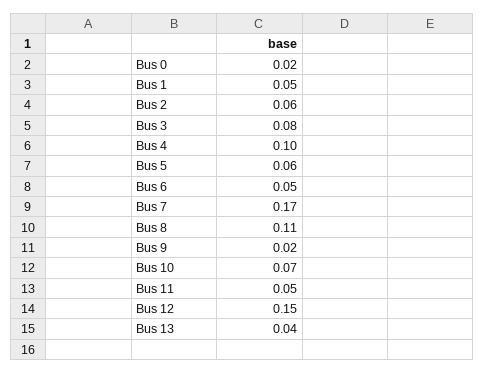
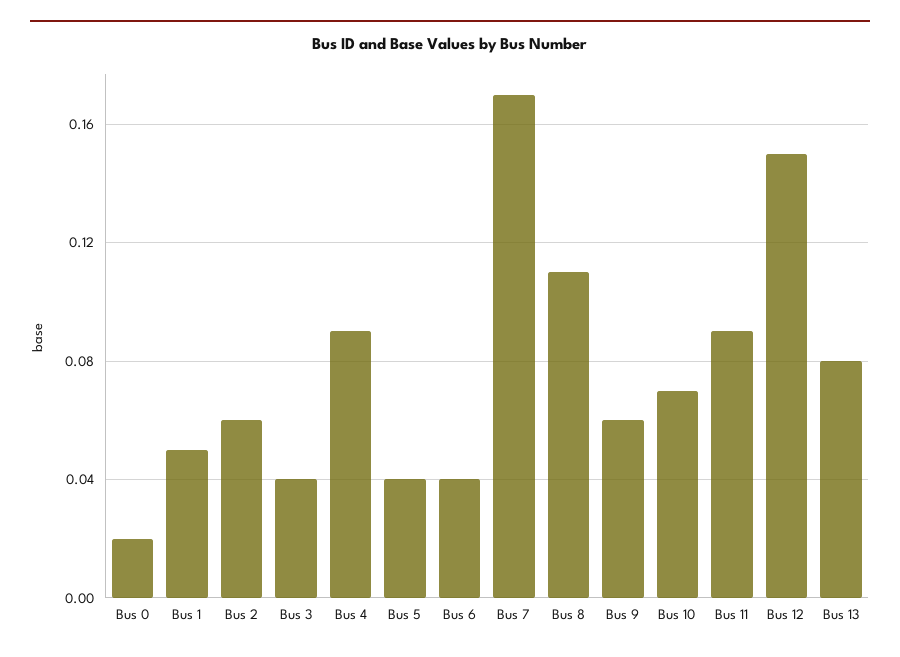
  {
    "Bus 0": 0.02,
    "Bus 1": 0.05,
    "Bus 2": 0.06,
-   "Bus 3": 0.08,
+   "Bus 3": 0.04,
-   "Bus 4": 0.1,
+   "Bus 4": 0.09,
-   "Bus 5": 0.06,
+   "Bus 5": 0.04,
-   "Bus 6": 0.05,
+   "Bus 6": 0.04,
    "Bus 7": 0.17,
    "Bus 8": 0.11,
-   "Bus 9": 0.02,
+   "Bus 9": 0.06,
    "Bus 10": 0.07,
-   "Bus 11": 0.05,
+   "Bus 11": 0.09,
    "Bus 12": 0.15,
-   "Bus 13": 0.04
+   "Bus 13": 0.08
  }

